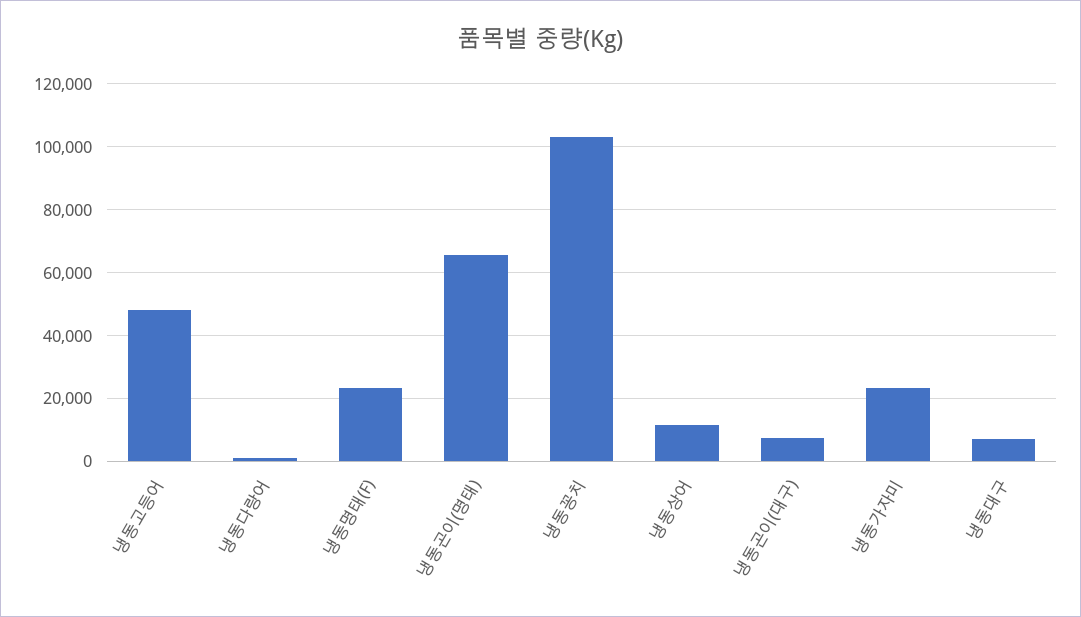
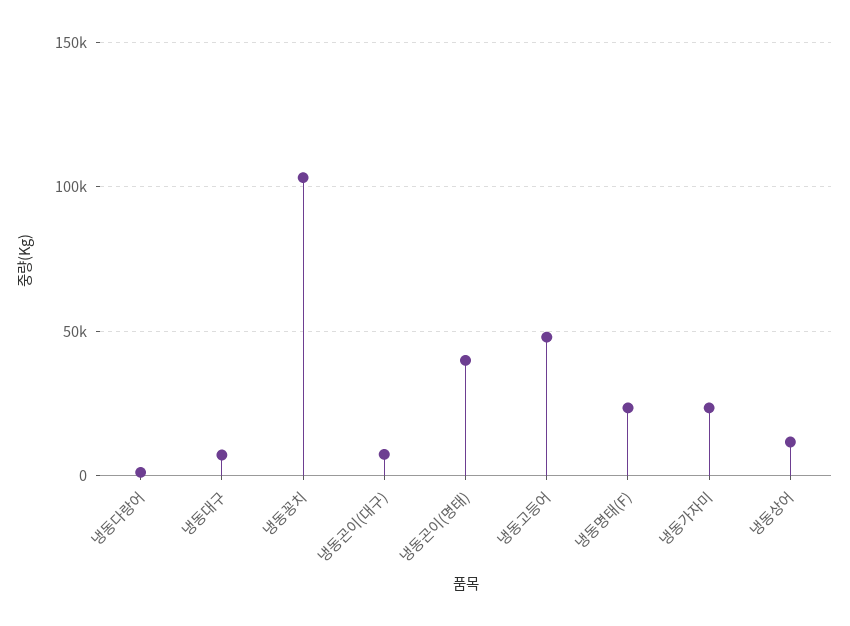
  {
    "냉동고등어": 48000,
    "냉동다랑어": 2000,
    "냉동명태(F)": 24000,
-   "냉동곤이(명태)": 66000,
+   "냉동곤이(명태)": 40000,
    "냉동꽁치": 104000,
    "냉동상어": 12000,
    "냉동곤이(대구)": 8000,
    "냉동가자미": 24000,
    "냉동대구": 8000
  }

